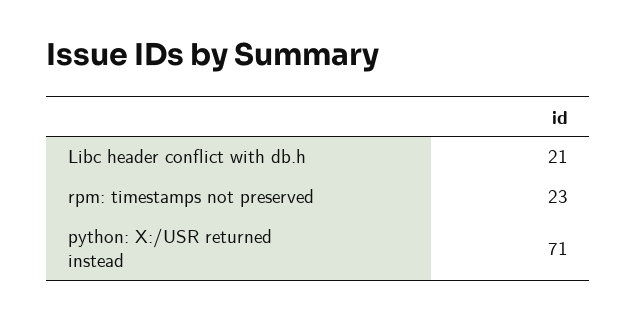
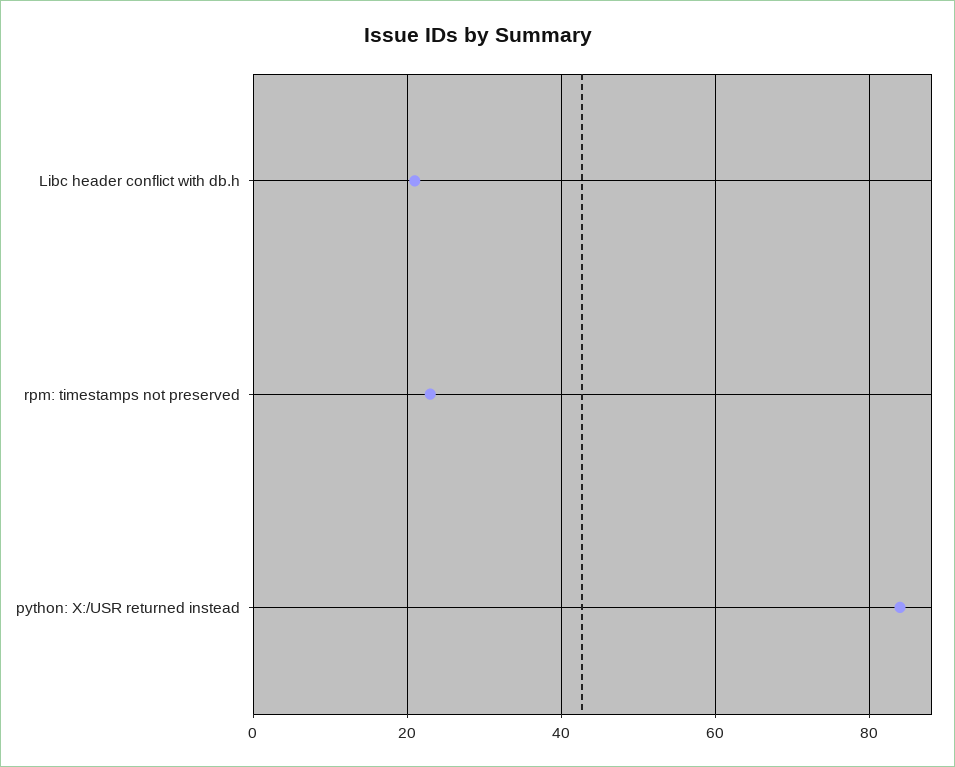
  {
    "Libc header conflict with db.h": 21,
    "rpm: timestamps not preserved": 23,
-   "python: X:/USR returned instead": 71
+   "python: X:/USR returned instead": 85
  }

